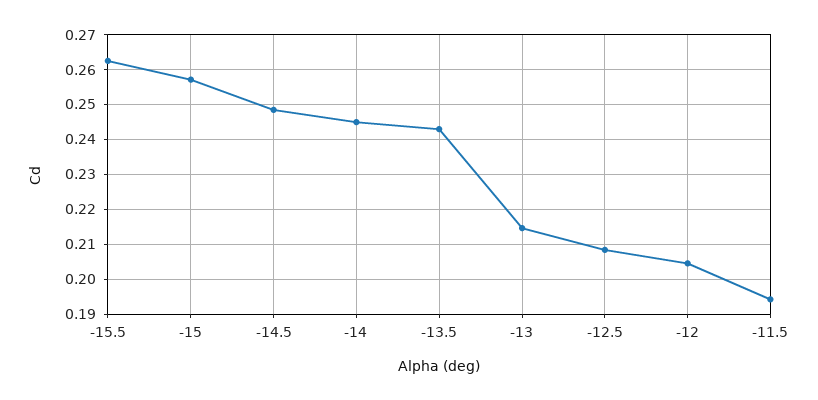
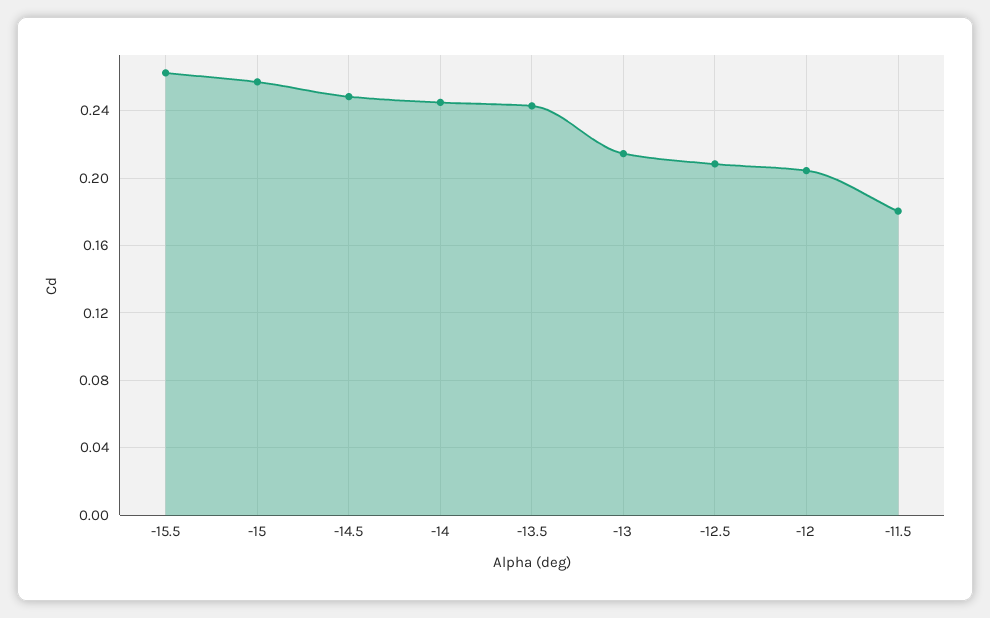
  {
    "-15.5": 0.262,
    "-15": 0.258,
    "-14.5": 0.248,
    "-14": 0.244,
    "-13.5": 0.242,
    "-13": 0.214,
    "-12.5": 0.208,
    "-12": 0.204,
-   "-11.5": 0.194
+   "-11.5": 0.18
  }

